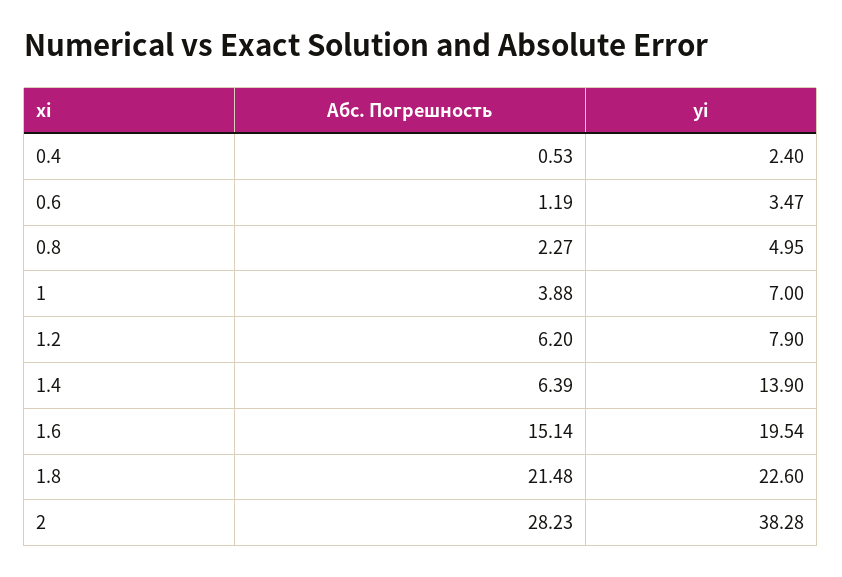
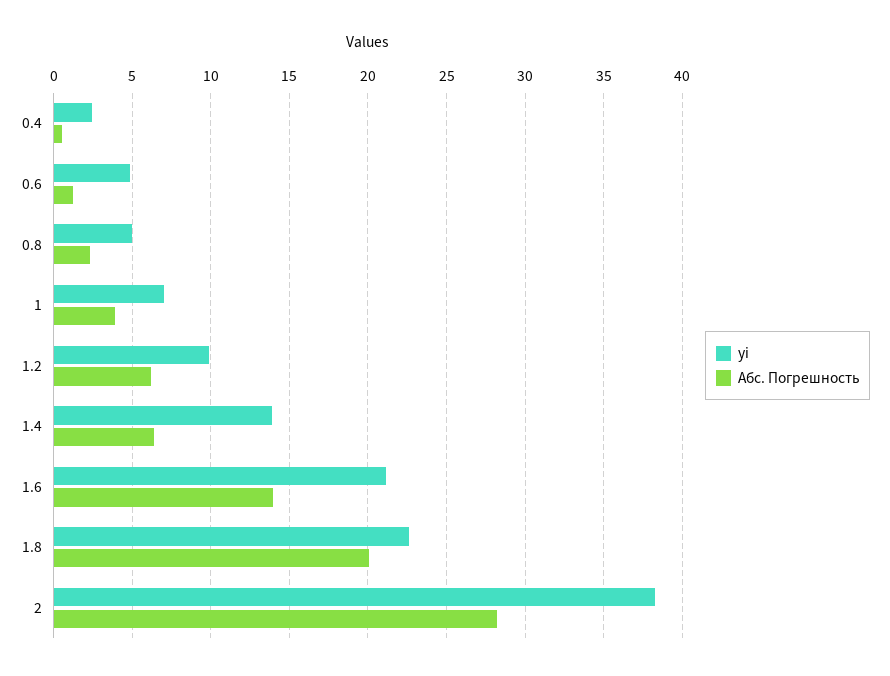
  {
    "Абс. Погрешность": {
      "0.4": 0.53,
      "0.6": 1.19,
      "0.8": 2.27,
      "1": 3.88,
      "1.2": 6.2,
      "1.4": 6.39,
-     "1.6": 15.14,
+     "1.6": 14,
-     "1.8": 21.48,
+     "1.8": 20,
      "2": 28.23
    },
    "yi": {
      "0.4": 2.4,
-     "0.6": 3.47,
+     "0.6": 5,
      "0.8": 4.95,
      "1": 7,
-     "1.2": 7.9,
+     "1.2": 10,
      "1.4": 13.9,
-     "1.6": 19.54,
+     "1.6": 21,
      "1.8": 22.6,
      "2": 38.28
    }
  }

